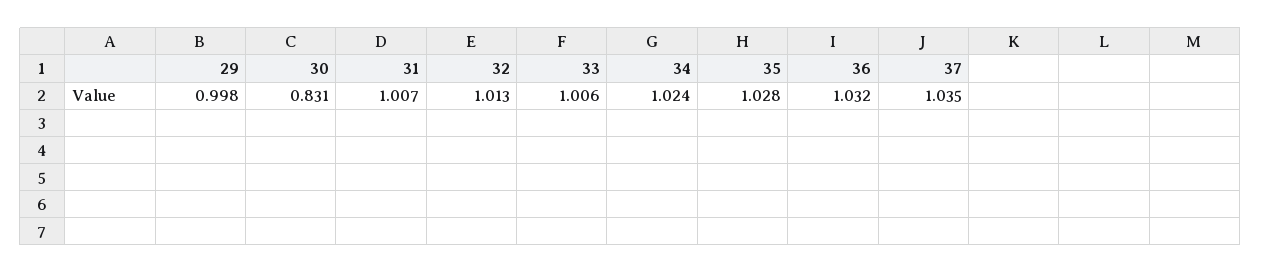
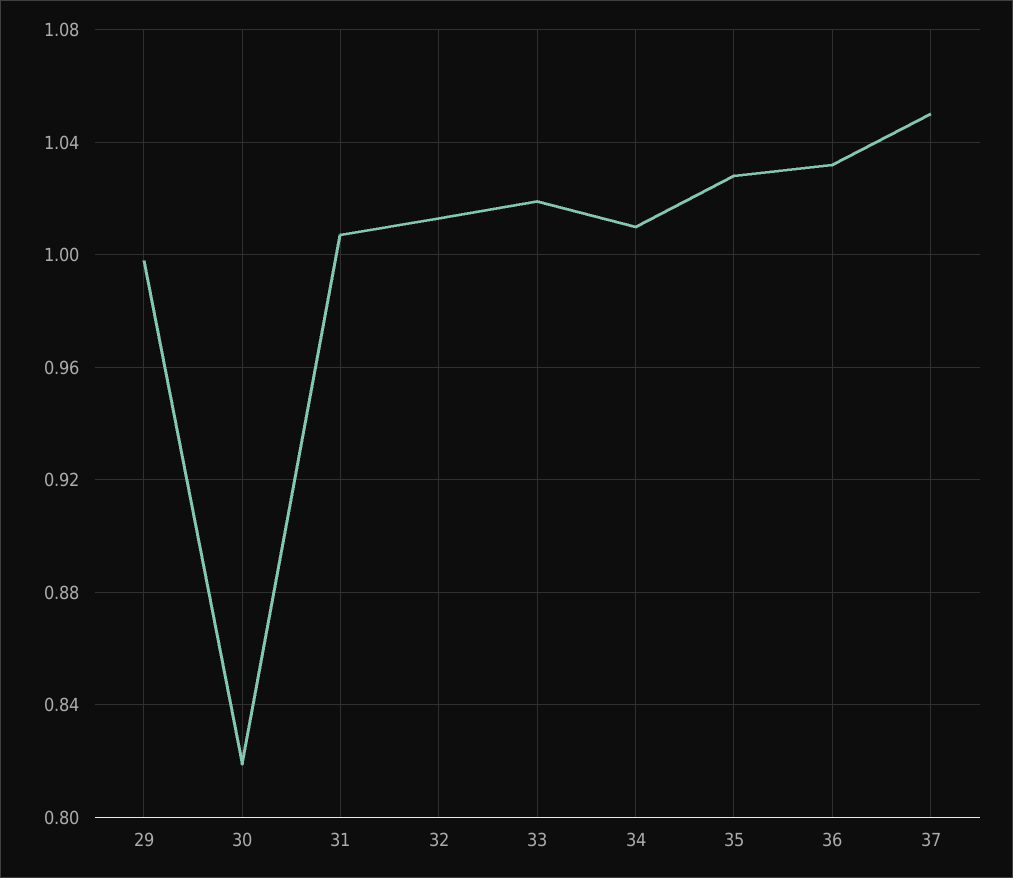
  {
    "29": 0.998,
-   "30": 0.831,
+   "30": 0.82,
    "31": 1.007,
    "32": 1.013,
-   "33": 1.006,
+   "33": 1.02,
-   "34": 1.024,
+   "34": 1.01,
    "35": 1.028,
    "36": 1.032,
-   "37": 1.035
+   "37": 1.05
  }

